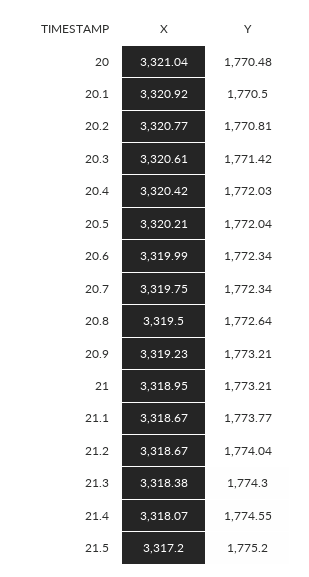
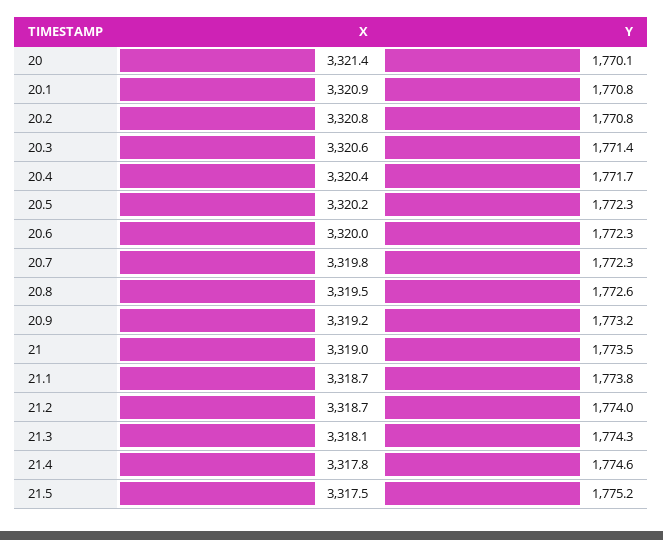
  {
    "X": {
-     "20": 3321.04,
+     "20": 3321.4,
      "20.1": 3320.92,
      "20.2": 3320.77,
      "20.3": 3320.61,
      "20.4": 3320.42,
      "20.5": 3320.21,
      "20.6": 3319.99,
      "20.7": 3319.75,
      "20.8": 3319.5,
      "20.9": 3319.23,
      "21": 3318.95,
      "21.1": 3318.67,
      "21.2": 3318.67,
-     "21.3": 3318.38,
+     "21.3": 3318.1,
-     "21.4": 3318.07,
+     "21.4": 3317.8,
-     "21.5": 3317.2
+     "21.5": 3317.5
    },
    "Y": {
-     "20": 1770.48,
+     "20": 1770.1,
-     "20.1": 1770.5,
+     "20.1": 1770.8,
      "20.2": 1770.81,
      "20.3": 1771.42,
-     "20.4": 1772.03,
+     "20.4": 1771.7,
-     "20.5": 1772.04,
+     "20.5": 1772.3,
      "20.6": 1772.34,
      "20.7": 1772.34,
      "20.8": 1772.64,
      "20.9": 1773.21,
-     "21": 1773.21,
+     "21": 1773.5,
      "21.1": 1773.77,
      "21.2": 1774.04,
      "21.3": 1774.3,
      "21.4": 1774.55,
      "21.5": 1775.2
    }
  }

